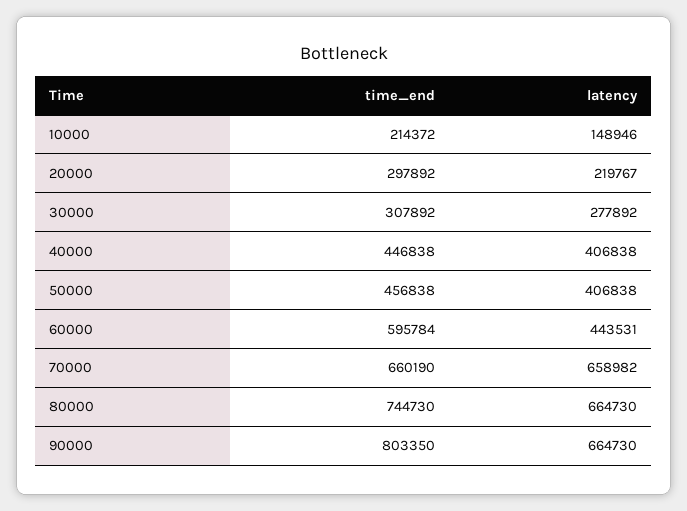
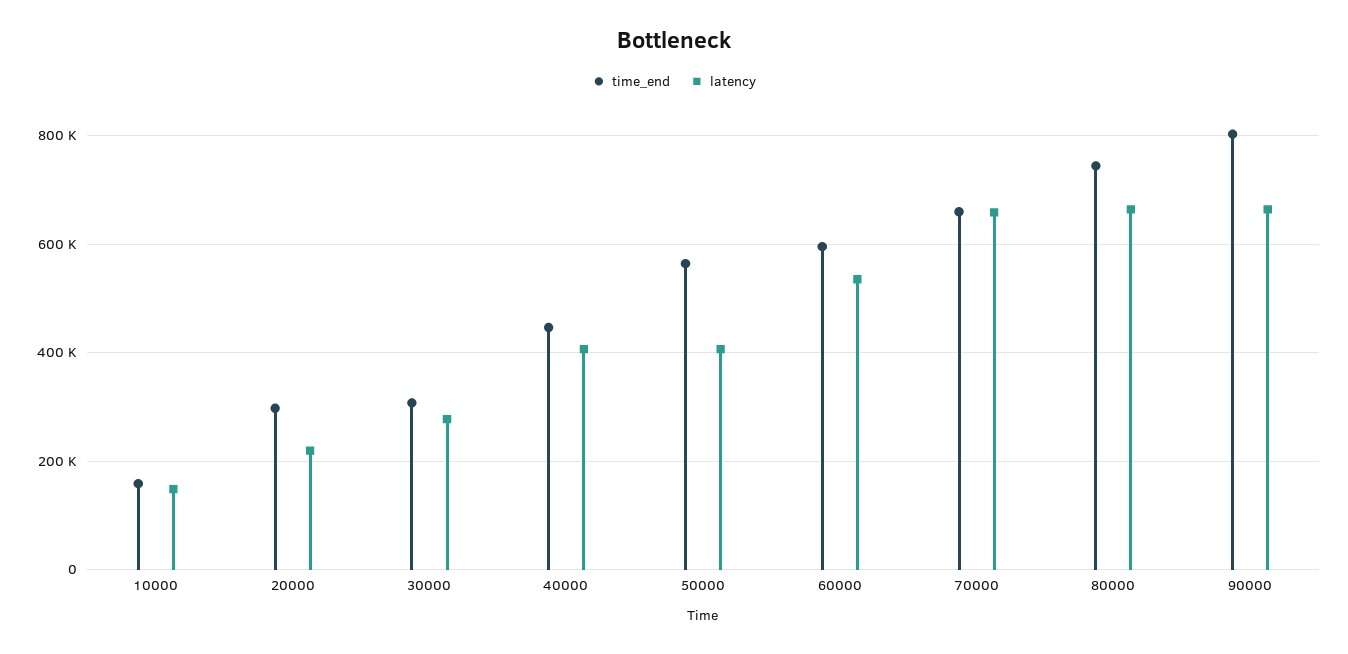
  {
    "time_end": {
-     "10000": 214372,
+     "10000": 160000,
      "20000": 297892,
      "30000": 307892,
      "40000": 446838,
-     "50000": 456838,
+     "50000": 560000,
      "60000": 595784,
      "70000": 660190,
      "80000": 744730,
      "90000": 803350
    },
    "latency": {
      "10000": 148946,
      "20000": 219767,
      "30000": 277892,
      "40000": 406838,
      "50000": 406838,
-     "60000": 443531,
+     "60000": 540000,
      "70000": 658982,
      "80000": 664730,
      "90000": 664730
    }
  }

